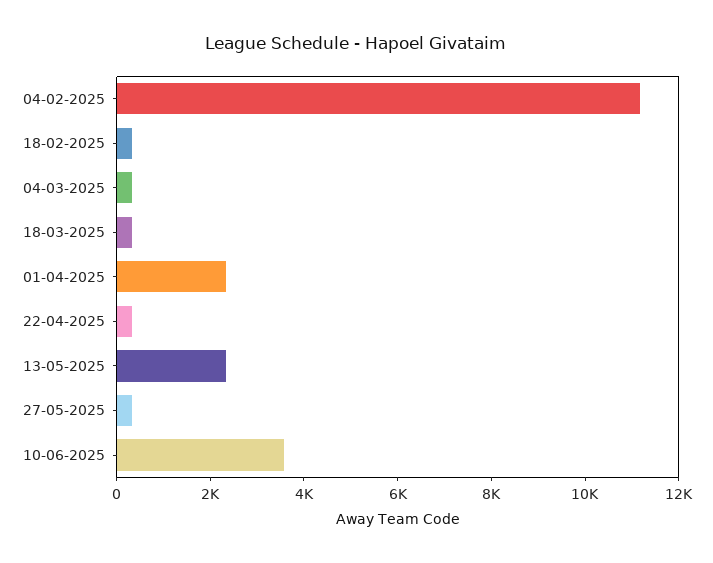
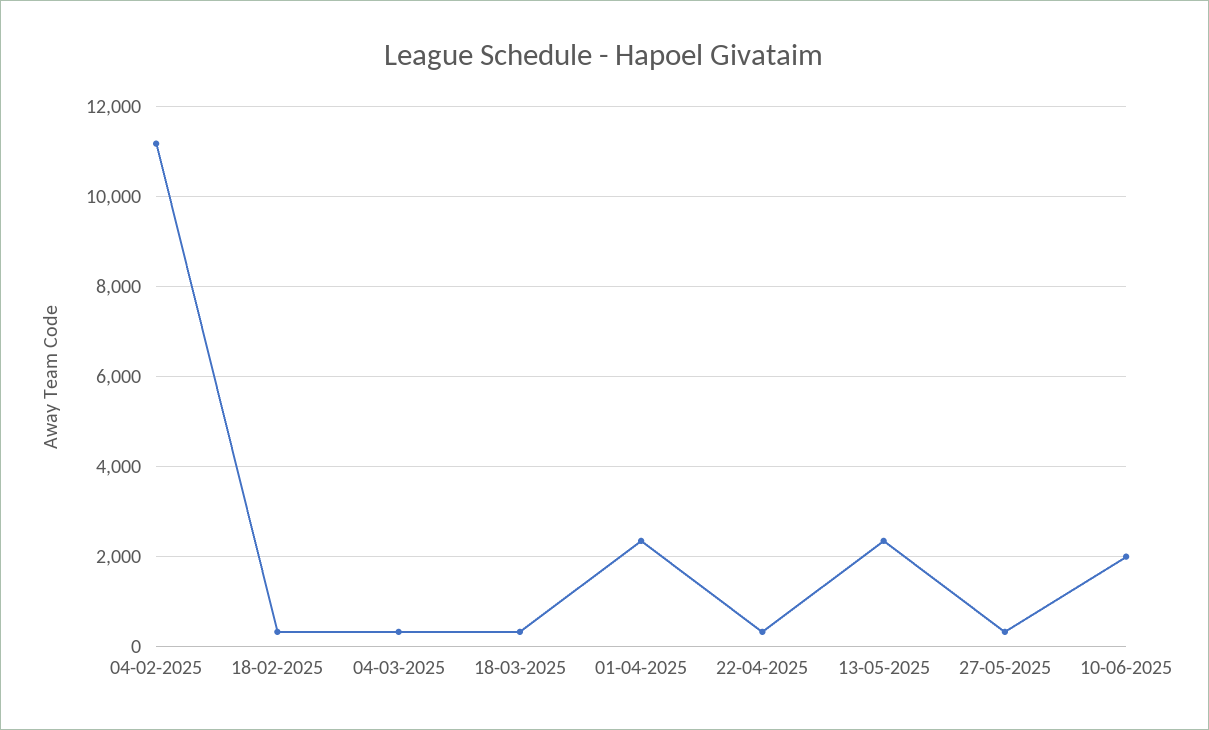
  {
    "04-02-2025": 11200,
    "18-02-2025": 400,
    "04-03-2025": 400,
    "18-03-2025": 400,
    "01-04-2025": 2400,
    "22-04-2025": 400,
    "13-05-2025": 2400,
    "27-05-2025": 400,
-   "10-06-2025": 3500
+   "10-06-2025": 2000
  }

